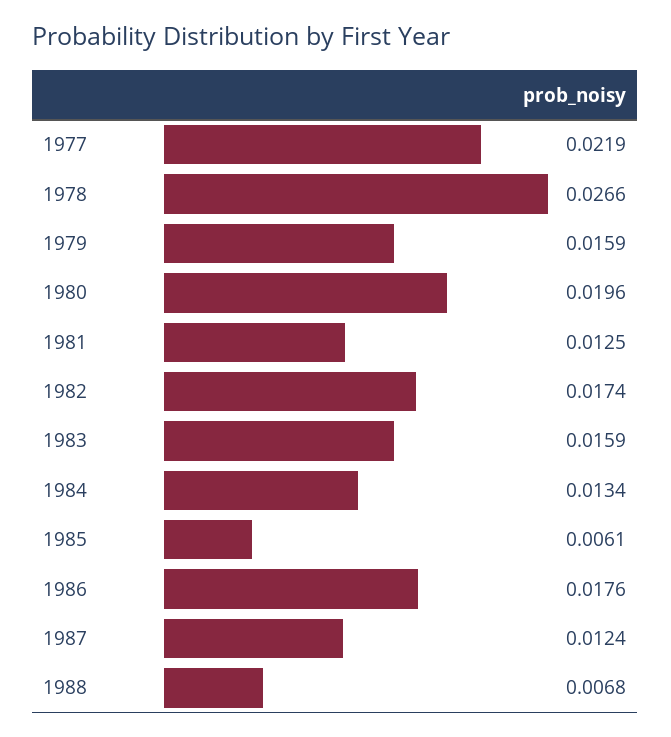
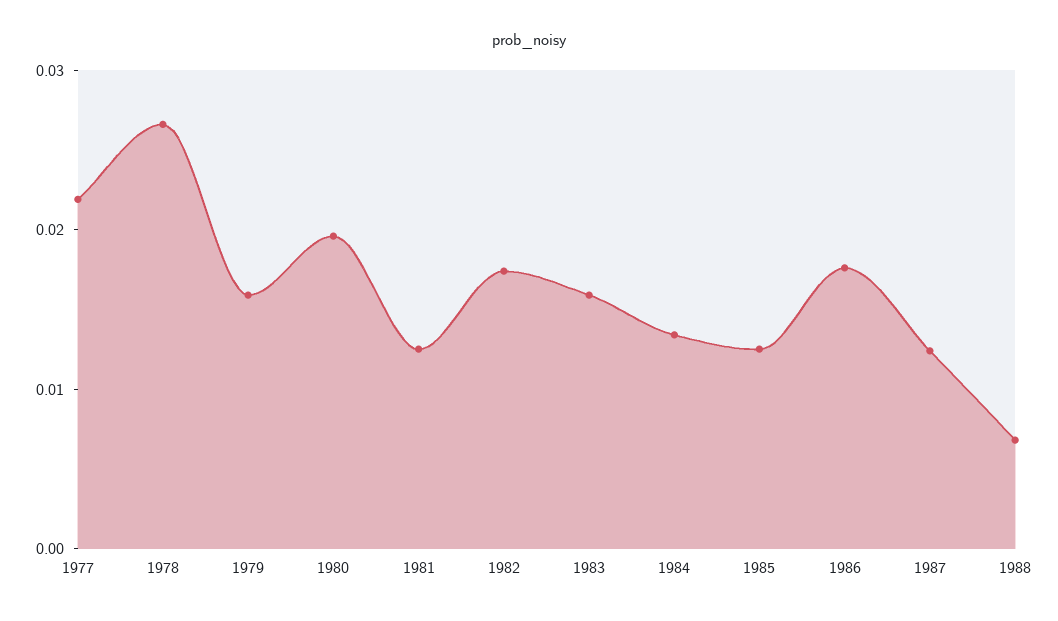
  {
    "1977": 0.0219,
    "1978": 0.0266,
    "1979": 0.0159,
    "1980": 0.0196,
    "1981": 0.0125,
    "1982": 0.0174,
    "1983": 0.0159,
    "1984": 0.0134,
-   "1985": 0.0061,
+   "1985": 0.012,
    "1986": 0.0176,
    "1987": 0.0124,
    "1988": 0.0068
  }

